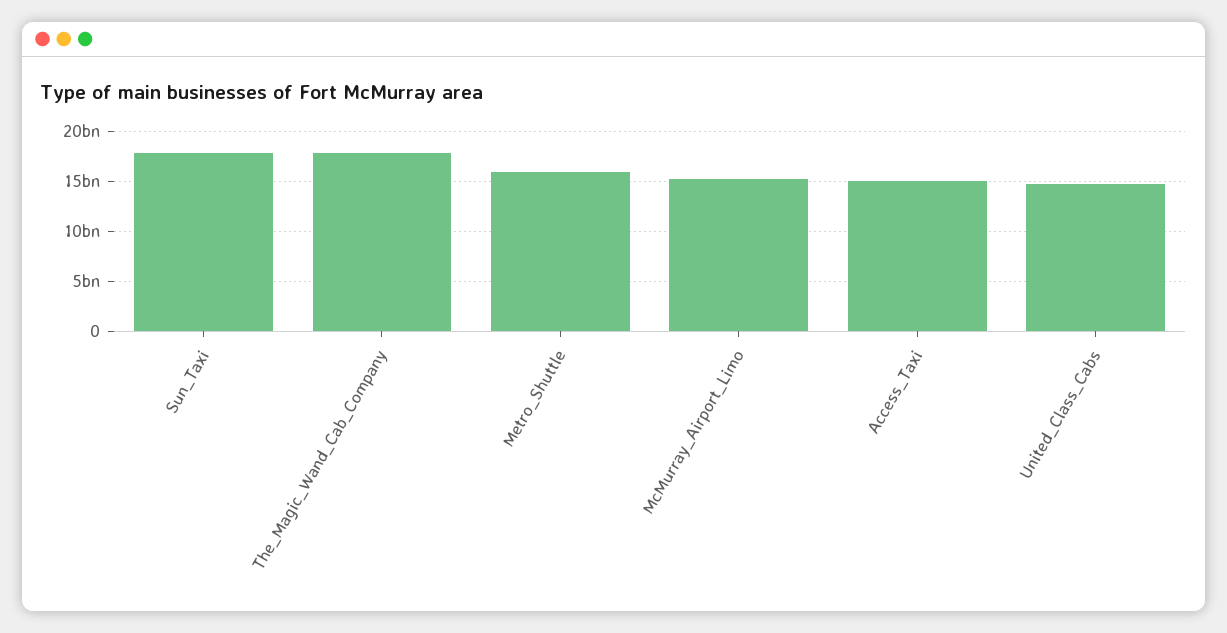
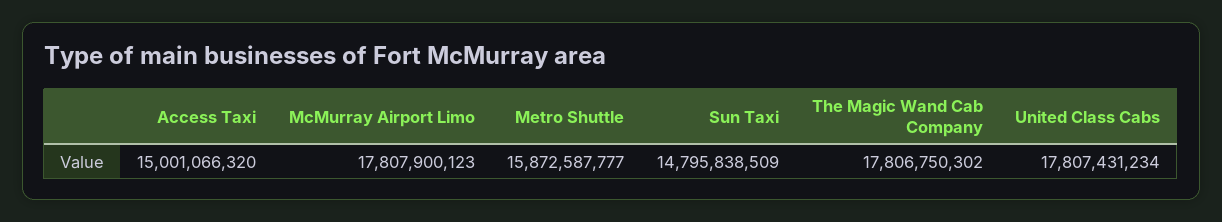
  {
-   "Sun_Taxi": 18000000000,
+   "Sun_Taxi": 14795838509,
    "The_Magic_Wand_Cab_Company": 17806750302,
    "Metro_Shuttle": 15872587777,
-   "McMurray_Airport_Limo": 15000000000,
+   "McMurray_Airport_Limo": 17807900123,
    "Access_Taxi": 15001066320,
-   "United_Class_Cabs": 15000000000
+   "United_Class_Cabs": 17807431234
  }

